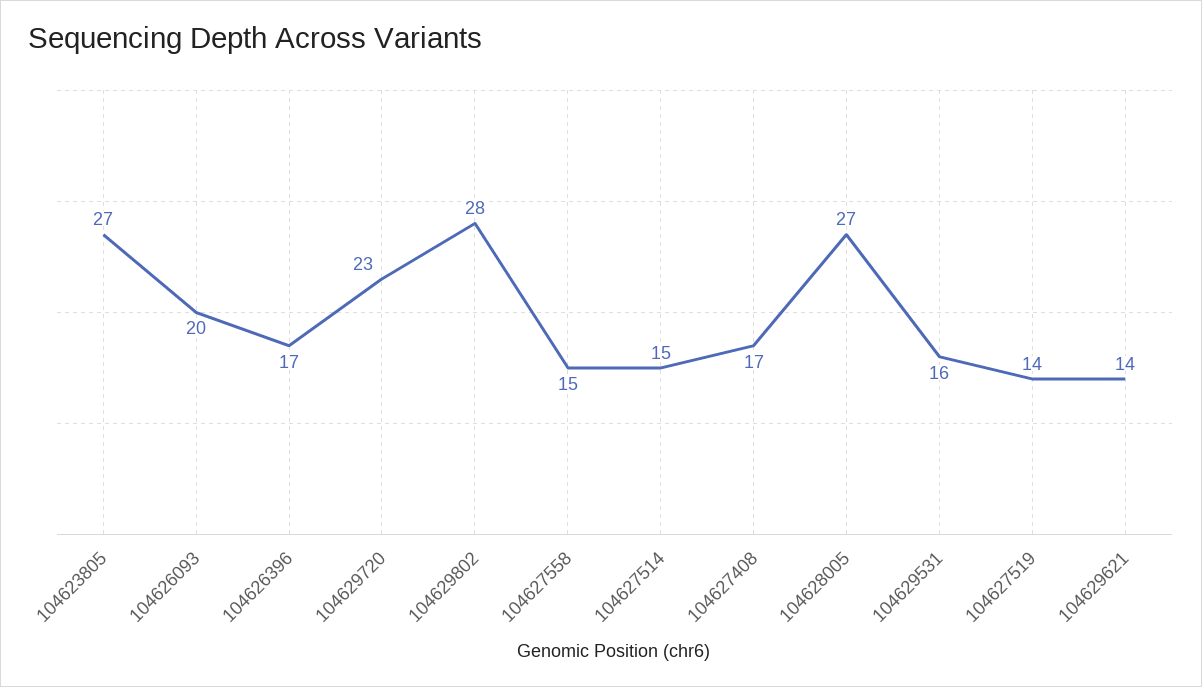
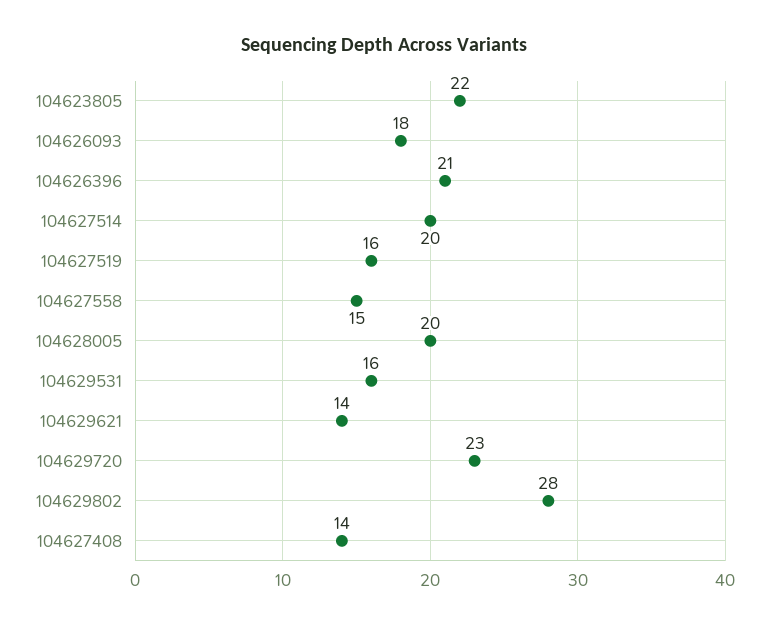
  {
-   "104623805": 27,
+   "104623805": 22,
-   "104626093": 20,
+   "104626093": 18,
-   "104626396": 17,
+   "104626396": 21,
    "104629720": 23,
    "104629802": 28,
    "104627558": 15,
-   "104627514": 15,
+   "104627514": 20,
-   "104627408": 17,
+   "104627408": 14,
-   "104628005": 27,
+   "104628005": 20,
    "104629531": 16,
-   "104627519": 14,
+   "104627519": 16,
    "104629621": 14
  }

